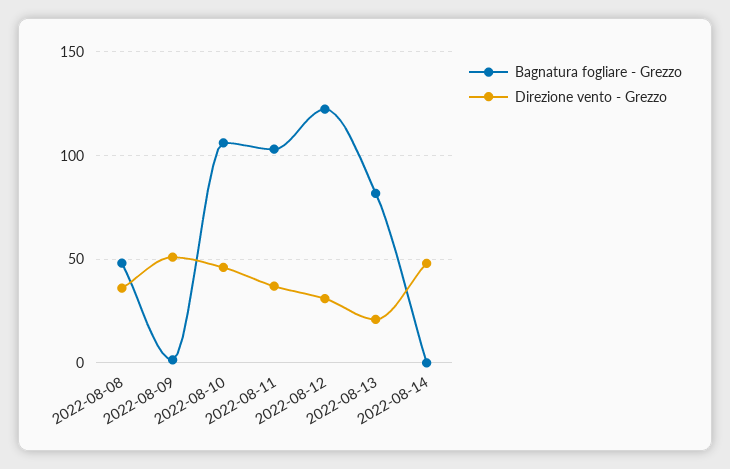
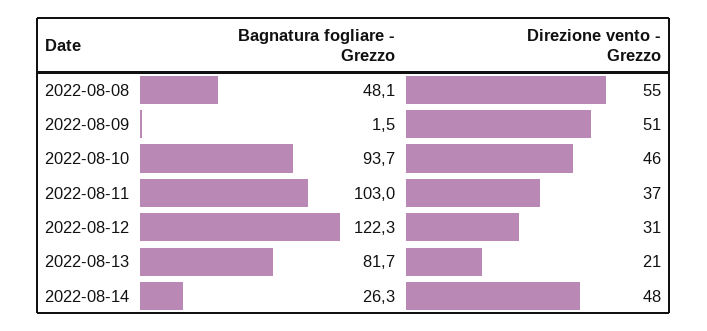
  {
    "Bagnatura fogliare - Grezzo": {
      "2022-08-08": 48.1,
      "2022-08-09": 1.5,
-     "2022-08-10": 105,
+     "2022-08-10": 93.7,
      "2022-08-11": 103,
      "2022-08-12": 122.3,
      "2022-08-13": 81.7,
-     "2022-08-14": 0
+     "2022-08-14": 26.3
    },
    "Direzione vento - Grezzo": {
-     "2022-08-08": 35,
+     "2022-08-08": 55,
      "2022-08-09": 51,
      "2022-08-10": 46,
      "2022-08-11": 37,
      "2022-08-12": 31,
      "2022-08-13": 21,
      "2022-08-14": 48
    }
  }

